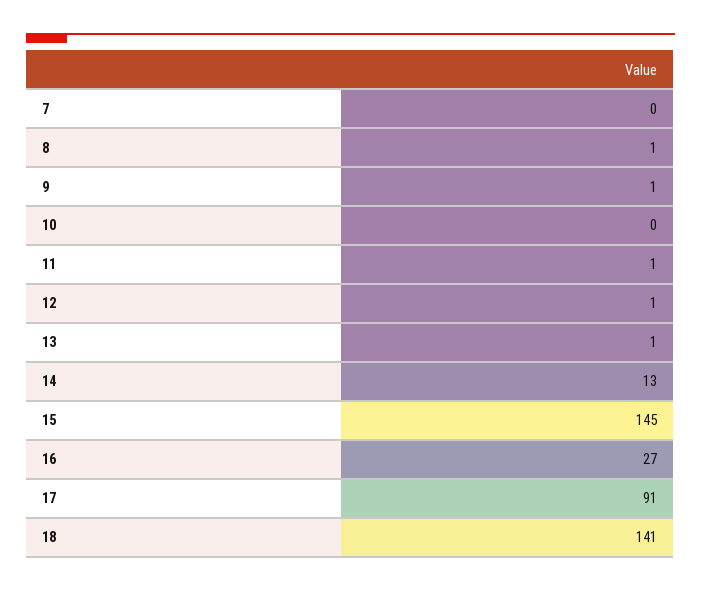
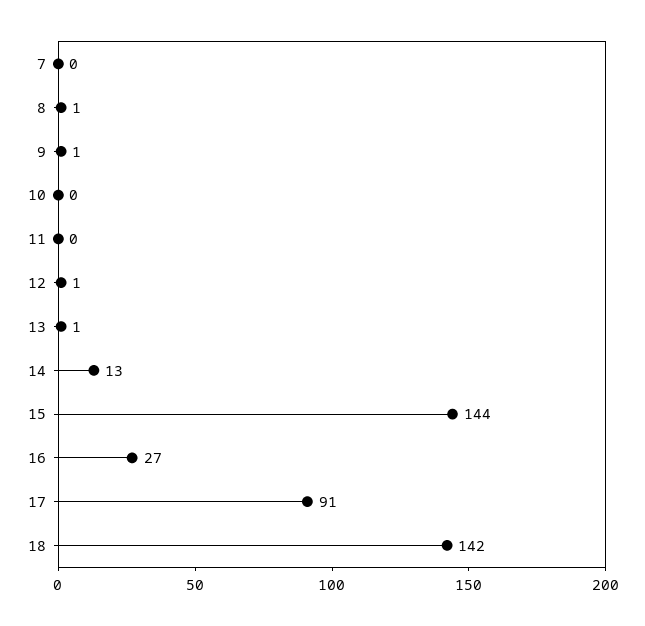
  {
    "7": 0,
    "8": 1,
    "9": 1,
    "10": 0,
-   "11": 1,
+   "11": 0,
    "12": 1,
    "13": 1,
    "14": 13,
-   "15": 145,
+   "15": 144,
    "16": 27,
    "17": 91,
-   "18": 141
+   "18": 142
  }

